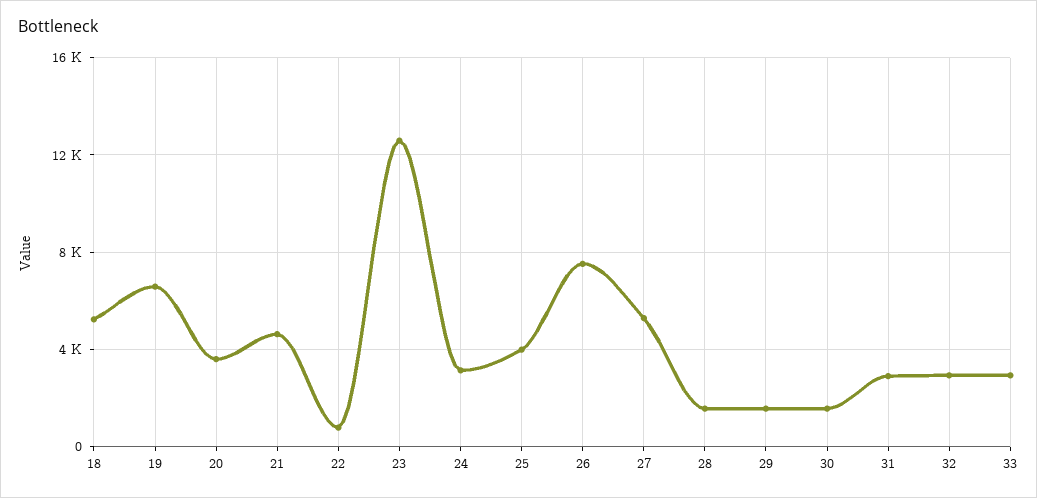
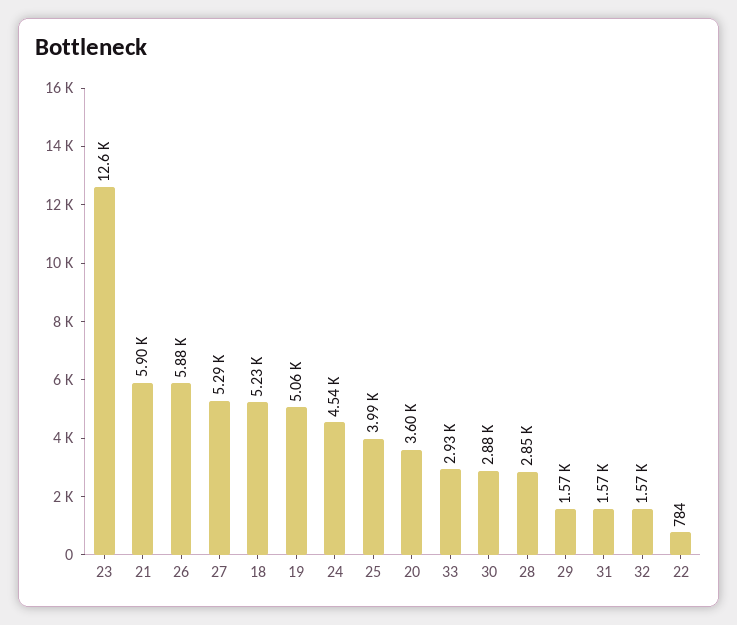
  {
    "18": 5230,
-   "19": 6500,
+   "19": 5060,
    "20": 3600,
-   "21": 4500,
+   "21": 5900,
    "22": 784,
    "23": 12600,
-   "24": 3000,
+   "24": 4540,
    "25": 3990,
-   "26": 7500,
+   "26": 5880,
    "27": 5290,
-   "28": 1500,
+   "28": 2850,
    "29": 1570,
-   "30": 1500,
+   "30": 2880,
-   "31": 3000,
+   "31": 1570,
-   "32": 3000,
+   "32": 1570,
    "33": 2930
  }

